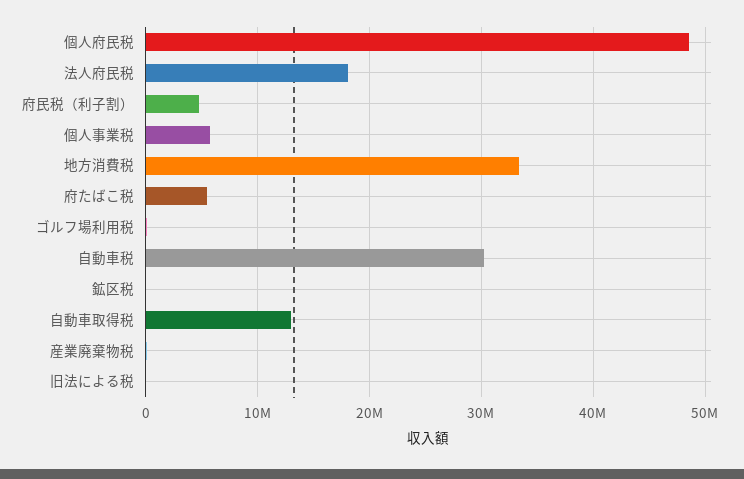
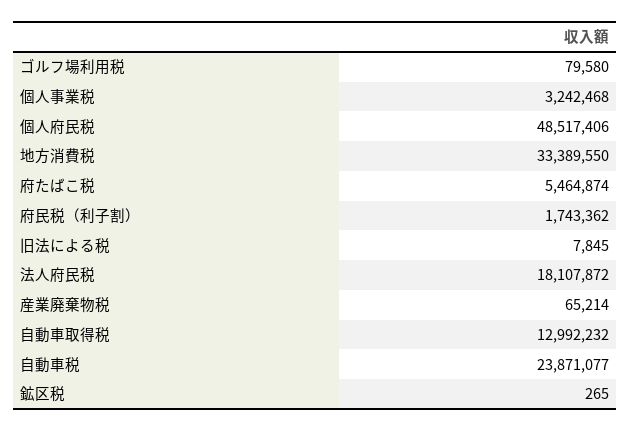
  {
    "個人府民税": 48517406,
    "法人府民税": 18107872,
-   "府民税（利子割）": 5000000,
+   "府民税（利子割）": 1743362,
-   "個人事業税": 6000000,
+   "個人事業税": 3242468,
    "地方消費税": 33389550,
    "府たばこ税": 5464874,
    "ゴルフ場利用税": 79580,
-   "自動車税": 30000000,
+   "自動車税": 23871077,
    "鉱区税": 265,
    "自動車取得税": 12992232,
    "産業廃棄物税": 65214,
    "旧法による税": 7845
  }

